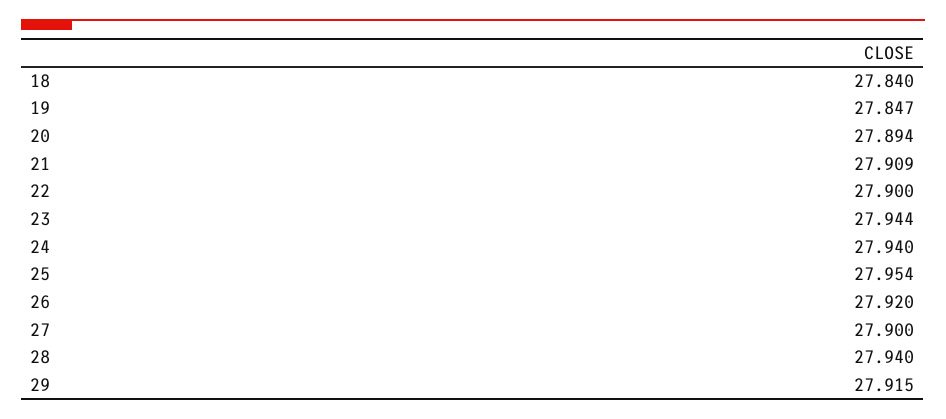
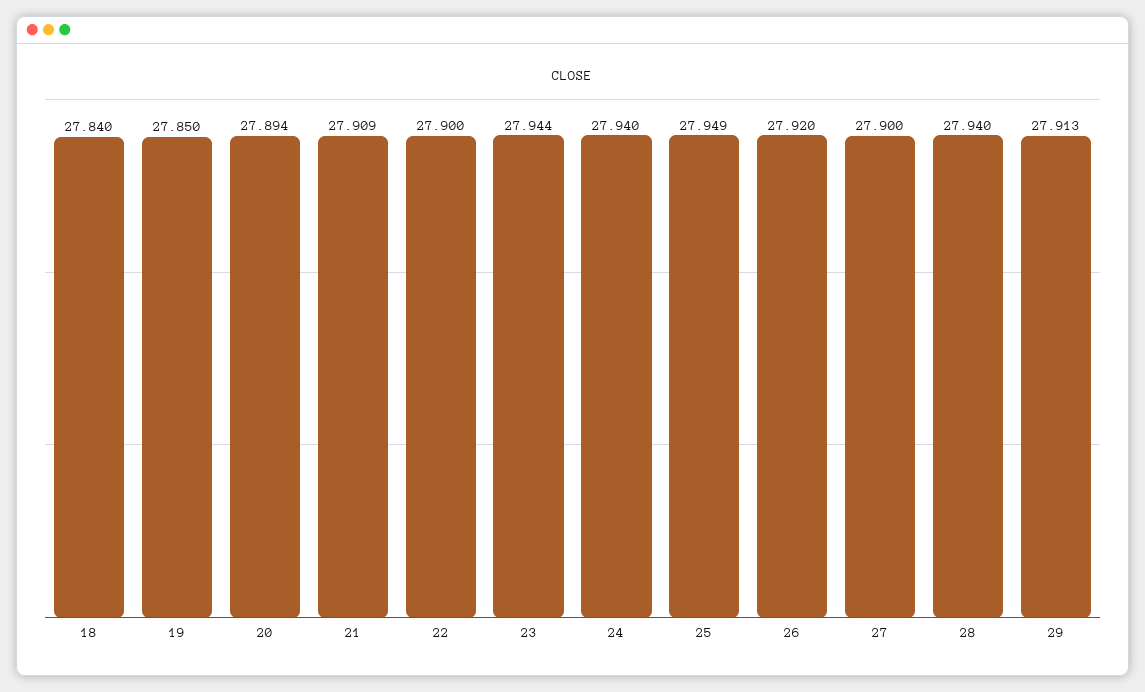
  {
    "18": 27.84,
-   "19": 27.847,
+   "19": 27.85,
    "20": 27.894,
    "21": 27.909,
    "22": 27.9,
    "23": 27.944,
    "24": 27.94,
-   "25": 27.954,
+   "25": 27.949,
    "26": 27.92,
    "27": 27.9,
    "28": 27.94,
-   "29": 27.915
+   "29": 27.913
  }

